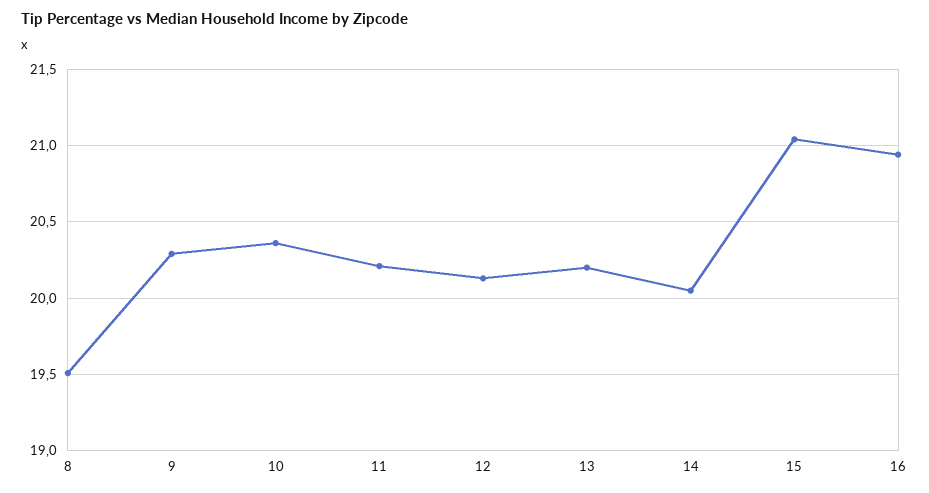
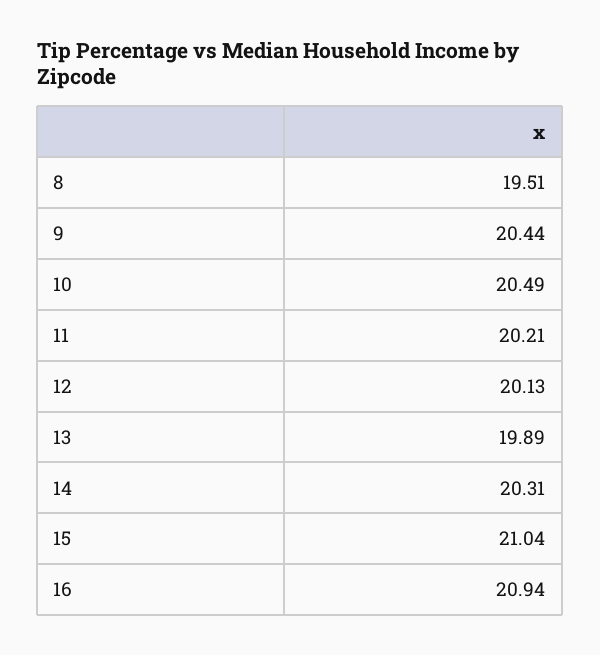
  {
    "8": 19.51,
-   "9": 20.3,
+   "9": 20.44,
-   "10": 20.35,
+   "10": 20.49,
    "11": 20.21,
    "12": 20.13,
-   "13": 20.2,
+   "13": 19.89,
-   "14": 20.05,
+   "14": 20.31,
    "15": 21.04,
    "16": 20.94
  }

